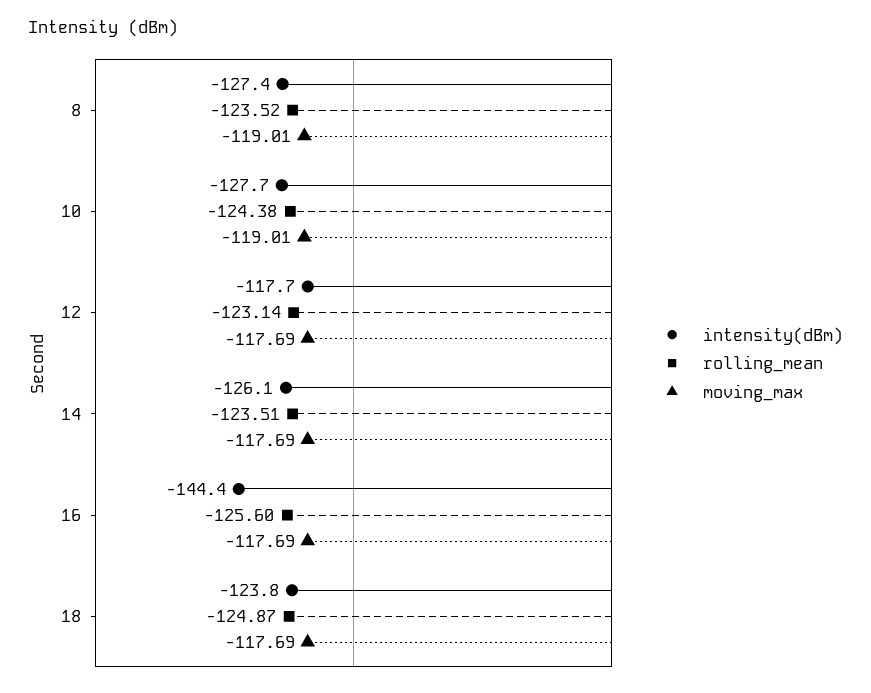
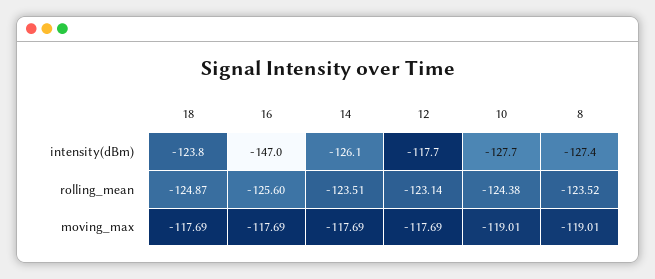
  {
    "intensity(dBm)": {
      "8": -127.4,
      "10": -127.7,
      "12": -117.7,
      "14": -126.1,
-     "16": -144.4,
+     "16": -147,
      "18": -123.8
    },
    "rolling_mean": {
      "8": -123.52,
      "10": -124.38,
      "12": -123.14,
      "14": -123.51,
      "16": -125.6,
      "18": -124.87
    },
    "moving_max": {
      "8": -119.01,
      "10": -119.01,
      "12": -117.69,
      "14": -117.69,
      "16": -117.69,
      "18": -117.69
    }
  }

